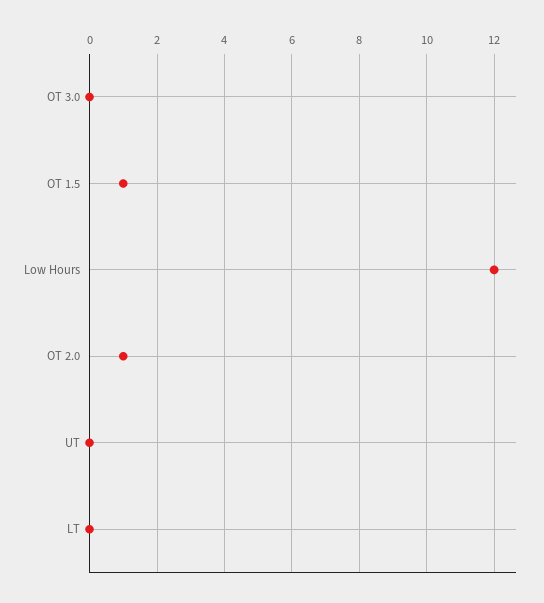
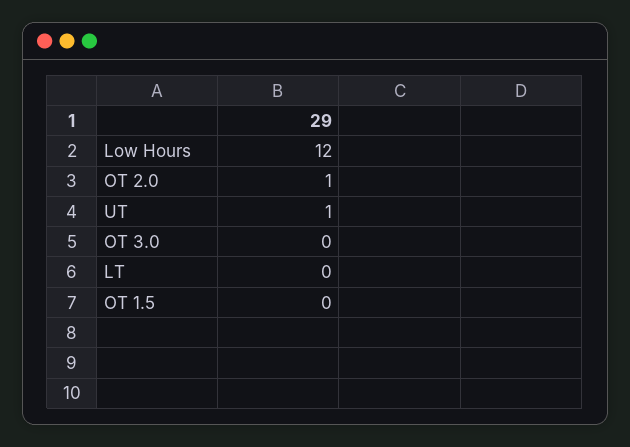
  {
    "OT 3.0": 0,
-   "OT 1.5": 1,
+   "OT 1.5": 0,
    "Low Hours": 12,
    "OT 2.0": 1,
-   "UT": 0,
+   "UT": 1,
    "LT": 0
  }

